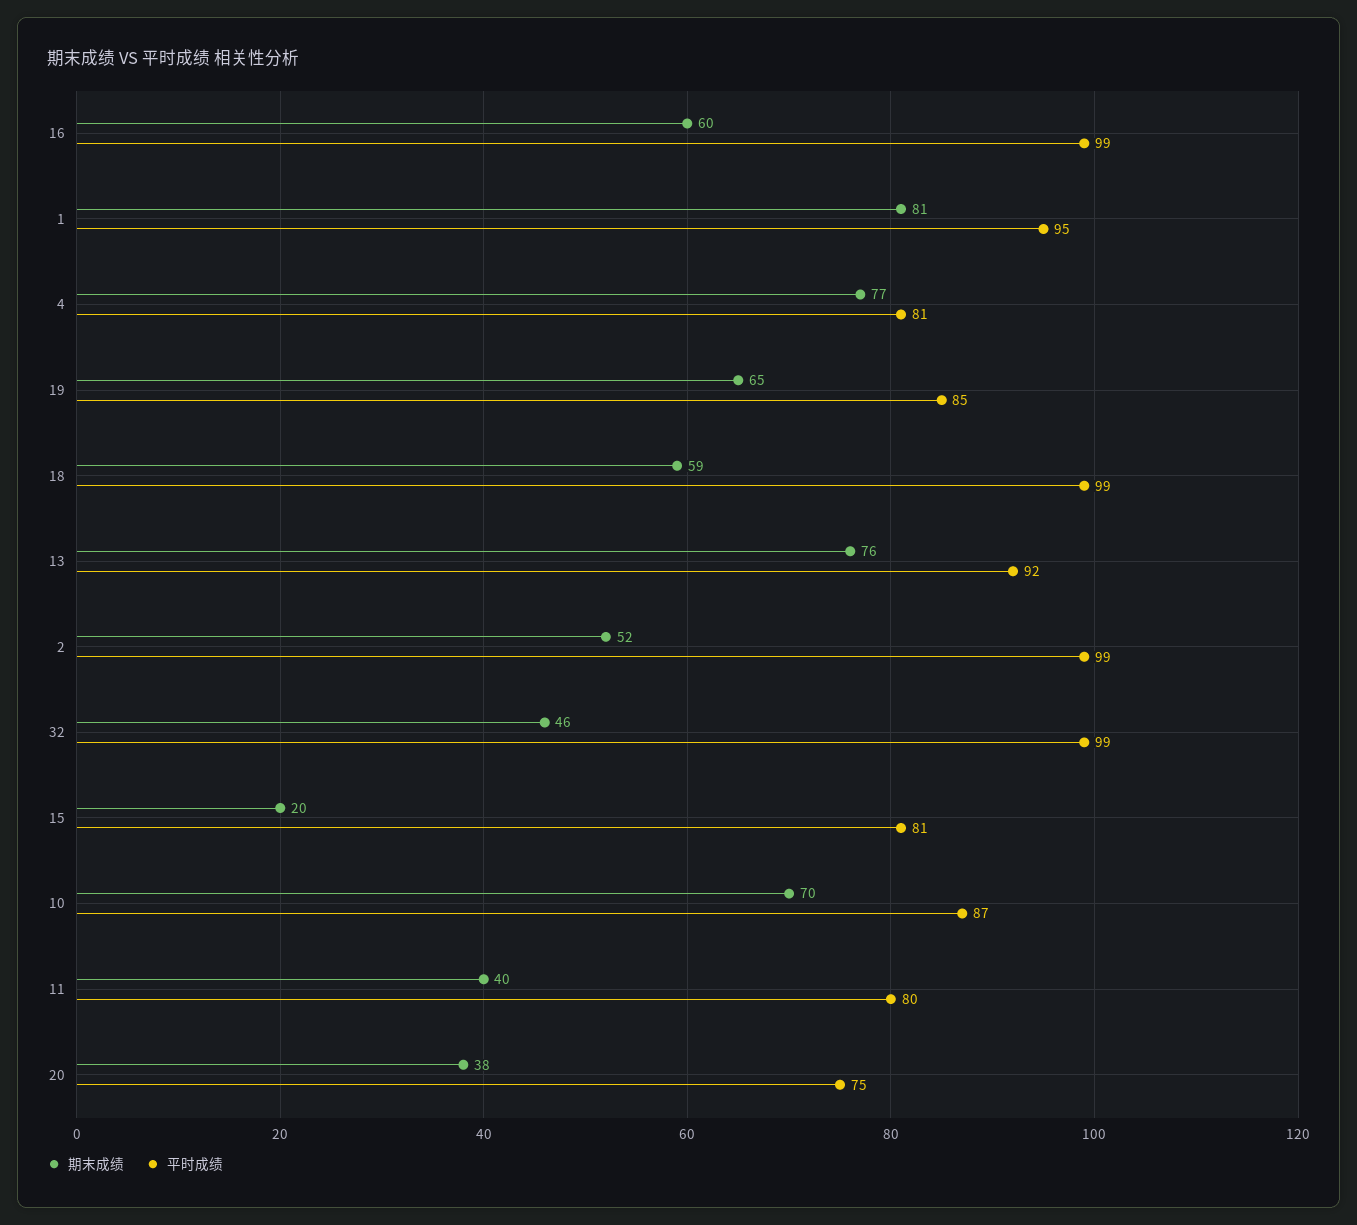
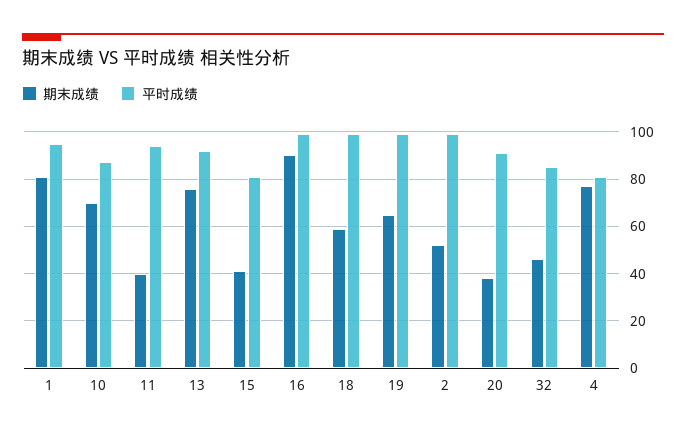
  {
    "期末成绩": {
-     "16": 60,
+     "16": 90,
      "1": 81,
      "4": 77,
      "19": 65,
      "18": 59,
      "13": 76,
      "2": 52,
      "32": 46,
-     "15": 20,
+     "15": 40,
      "10": 70,
      "11": 40,
      "20": 38
    },
    "平时成绩": {
      "16": 99,
      "1": 95,
      "4": 81,
-     "19": 85,
+     "19": 100,
      "18": 99,
      "13": 92,
      "2": 99,
-     "32": 99,
+     "32": 85,
      "15": 81,
      "10": 87,
-     "11": 80,
+     "11": 95,
-     "20": 75
+     "20": 90
    }
  }

